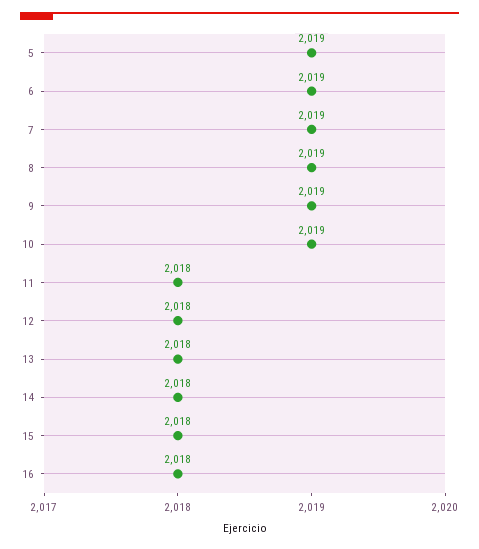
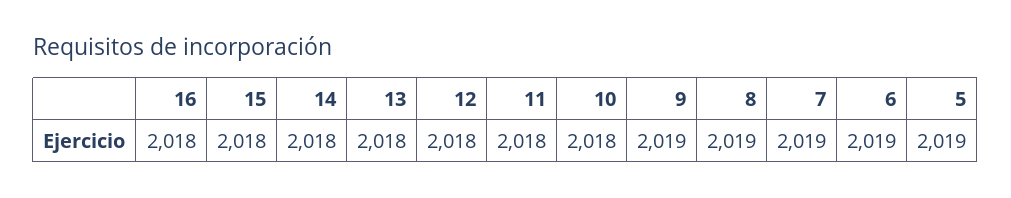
  {
    "5": 2019,
    "6": 2019,
    "7": 2019,
    "8": 2019,
    "9": 2019,
-   "10": 2019,
+   "10": 2018,
    "11": 2018,
    "12": 2018,
    "13": 2018,
    "14": 2018,
    "15": 2018,
    "16": 2018
  }

